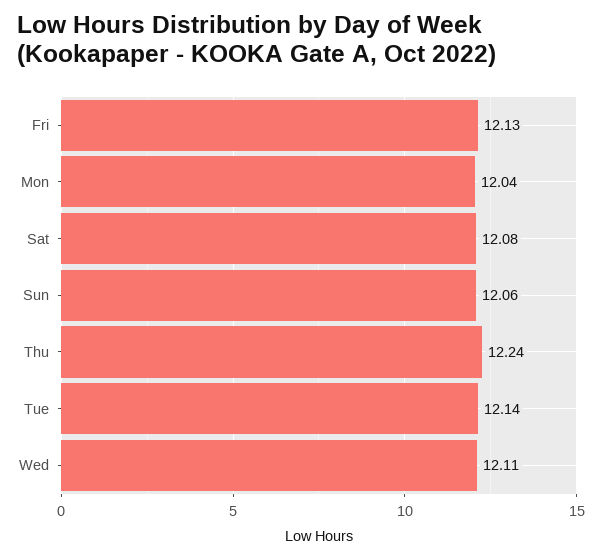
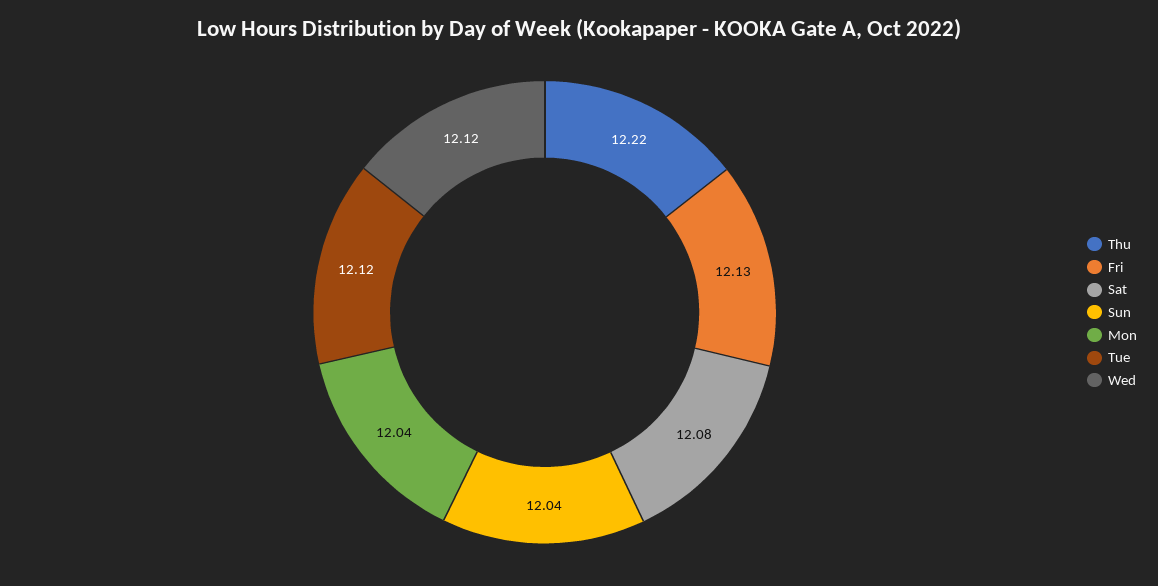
  {
    "Fri": 12.13,
    "Mon": 12.04,
    "Sat": 12.08,
-   "Sun": 12.06,
+   "Sun": 12.04,
-   "Thu": 12.24,
+   "Thu": 12.22,
-   "Tue": 12.14,
+   "Tue": 12.12,
-   "Wed": 12.11
+   "Wed": 12.12
  }

